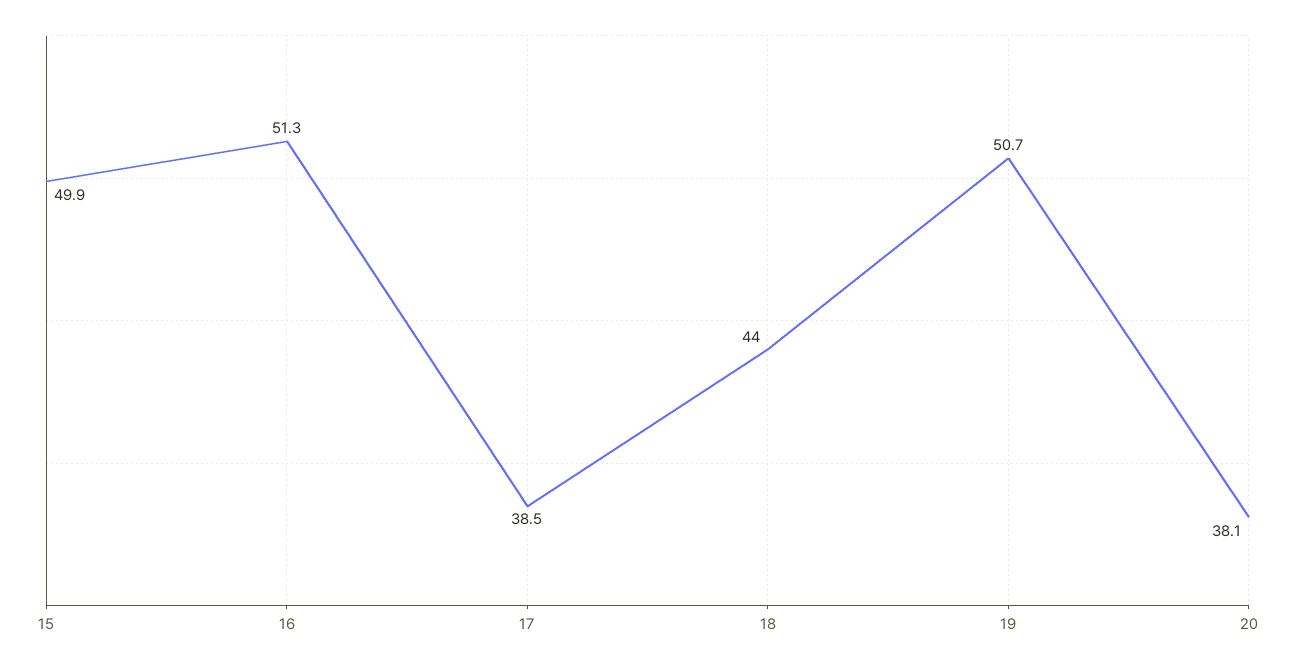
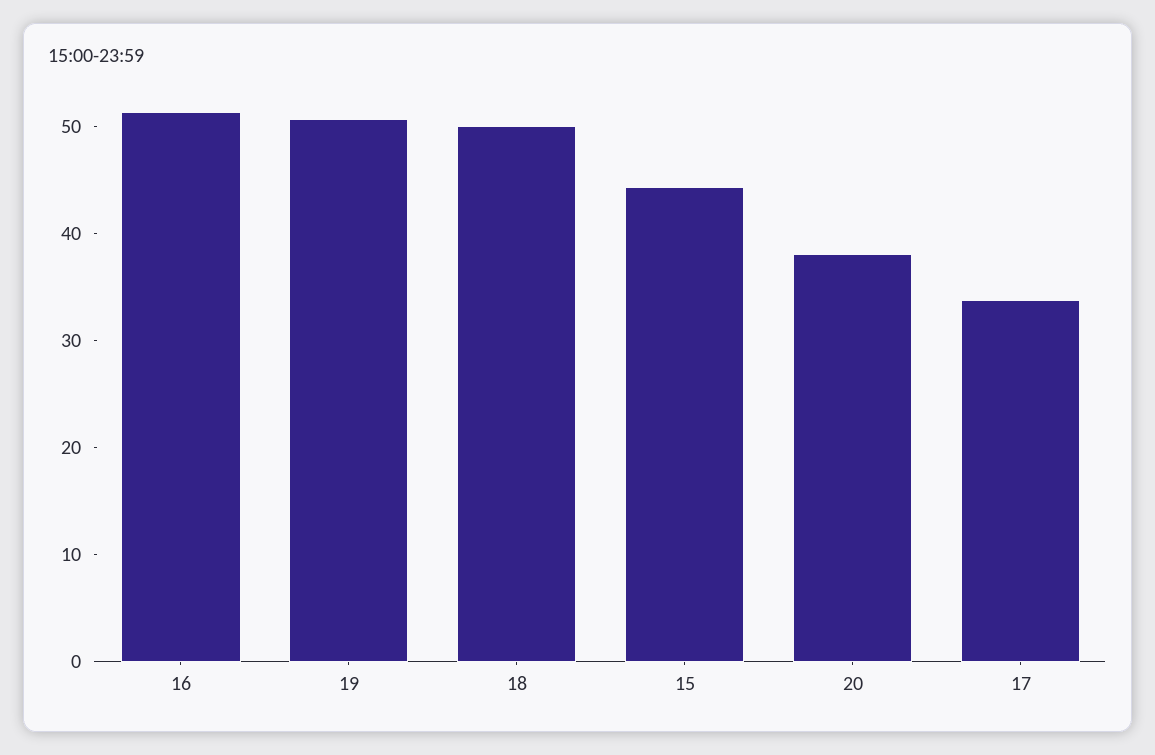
  {
-   "15": 49.9,
+   "15": 44,
    "16": 51.3,
-   "17": 38.5,
+   "17": 34,
-   "18": 44,
+   "18": 50,
    "19": 50.7,
    "20": 38.1
  }

